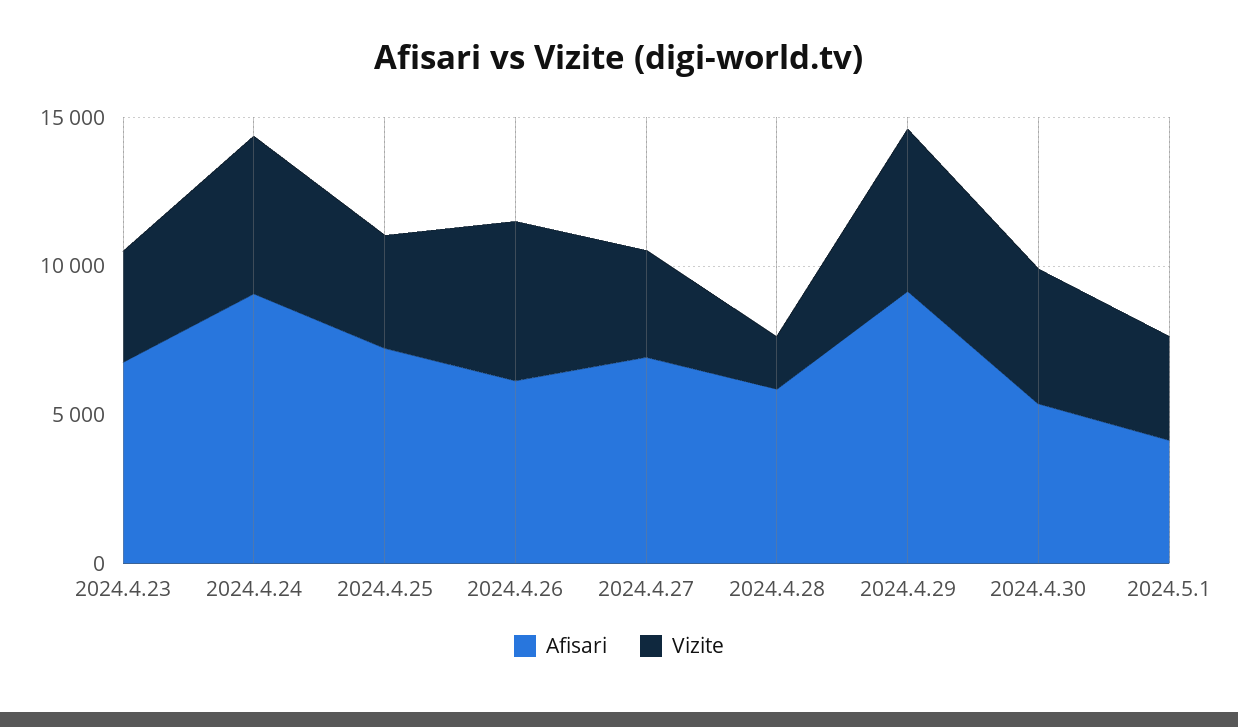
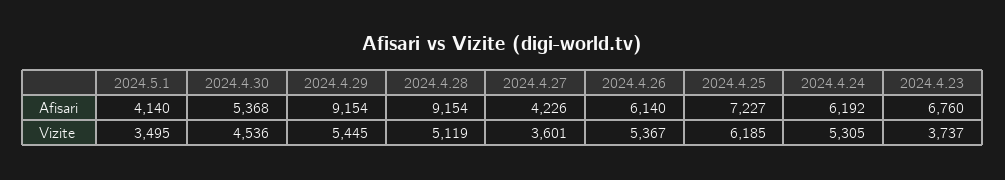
  {
    "Afisari": {
      "2024.4.23": 6760,
-     "2024.4.24": 9000,
+     "2024.4.24": 6192,
      "2024.4.25": 7227,
      "2024.4.26": 6140,
-     "2024.4.27": 7000,
+     "2024.4.27": 4226,
-     "2024.4.28": 6000,
+     "2024.4.28": 9154,
      "2024.4.29": 9154,
      "2024.4.30": 5368,
      "2024.5.1": 4140
    },
    "Vizite": {
      "2024.4.23": 3737,
      "2024.4.24": 5305,
-     "2024.4.25": 4000,
+     "2024.4.25": 6185,
      "2024.4.26": 5367,
      "2024.4.27": 3601,
-     "2024.4.28": 2000,
+     "2024.4.28": 5119,
      "2024.4.29": 5445,
      "2024.4.30": 4536,
      "2024.5.1": 3495
    }
  }

